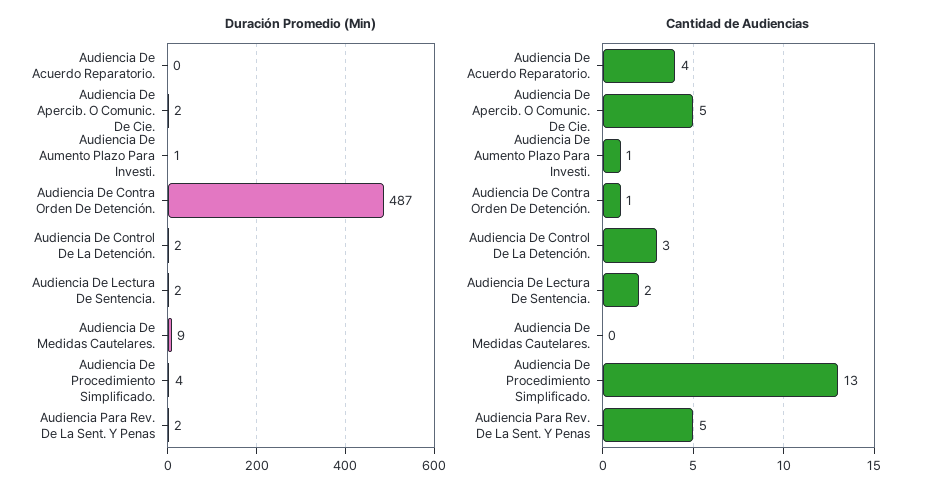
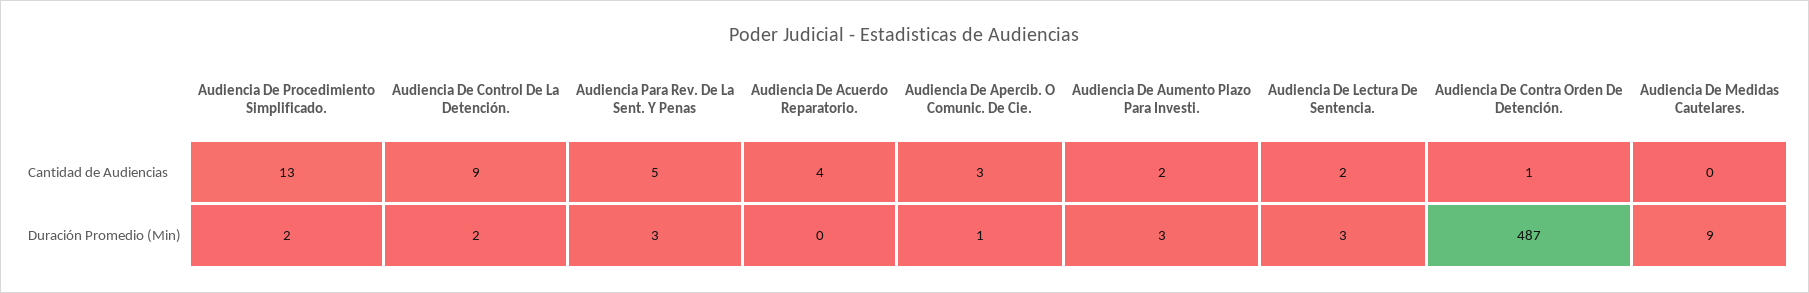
  {
    "Duración Promedio (Min)": {
      "Audiencia De Acuerdo Reparatorio.": 0,
-     "Audiencia De Apercib. O Comunic. De Cie.": 2,
+     "Audiencia De Apercib. O Comunic. De Cie.": 1,
-     "Audiencia De Aumento Plazo Para Investi.": 1,
+     "Audiencia De Aumento Plazo Para Investi.": 3,
      "Audiencia De Contra Orden De Detención.": 487,
      "Audiencia De Control De La Detención.": 2,
-     "Audiencia De Lectura De Sentencia.": 2,
+     "Audiencia De Lectura De Sentencia.": 3,
      "Audiencia De Medidas Cautelares.": 9,
-     "Audiencia De Procedimiento Simplificado.": 4,
+     "Audiencia De Procedimiento Simplificado.": 2,
-     "Audiencia Para Rev. De La Sent. Y Penas": 2
+     "Audiencia Para Rev. De La Sent. Y Penas": 3
    },
    "Cantidad de Audiencias": {
      "Audiencia De Acuerdo Reparatorio.": 4,
-     "Audiencia De Apercib. O Comunic. De Cie.": 5,
+     "Audiencia De Apercib. O Comunic. De Cie.": 3,
-     "Audiencia De Aumento Plazo Para Investi.": 1,
+     "Audiencia De Aumento Plazo Para Investi.": 2,
      "Audiencia De Contra Orden De Detención.": 1,
-     "Audiencia De Control De La Detención.": 3,
+     "Audiencia De Control De La Detención.": 9,
      "Audiencia De Lectura De Sentencia.": 2,
      "Audiencia De Medidas Cautelares.": 0,
      "Audiencia De Procedimiento Simplificado.": 13,
      "Audiencia Para Rev. De La Sent. Y Penas": 5
    }
  }

